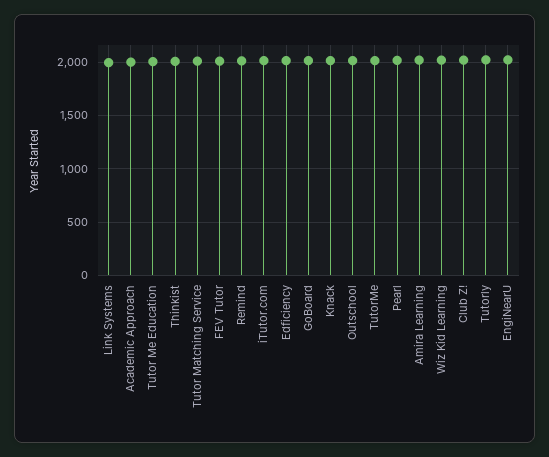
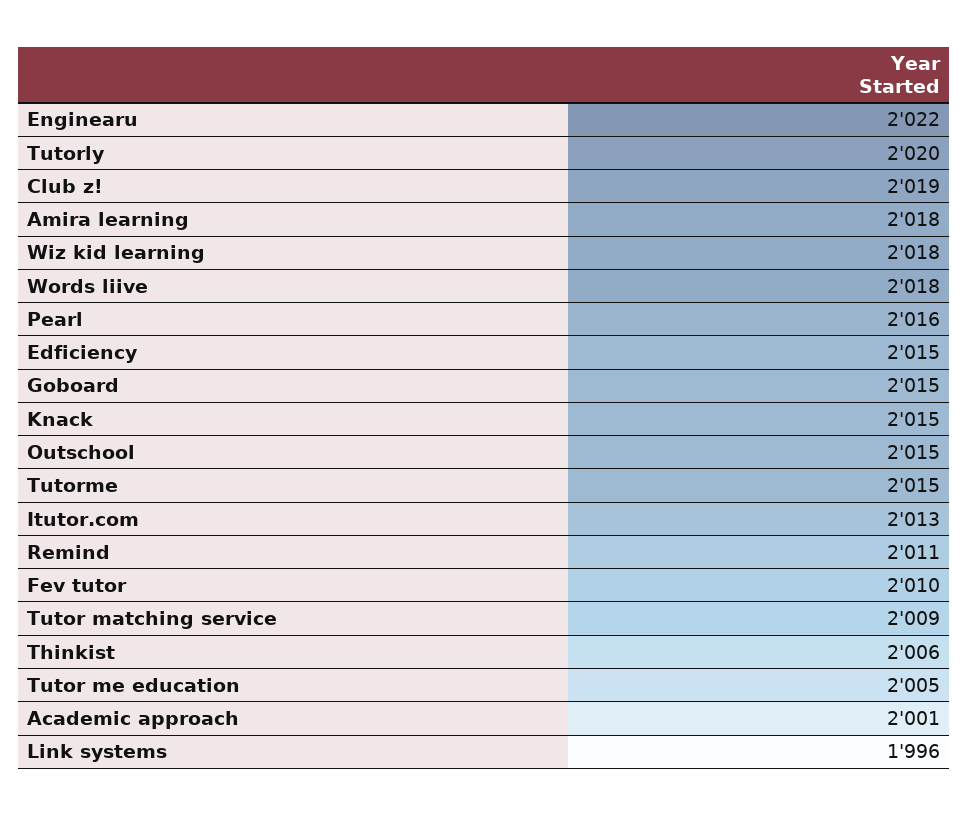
  {
    "Link Systems": 1996,
    "Academic Approach": 2001,
    "Tutor Me Education": 2005,
    "Thinkist": 2006,
    "Tutor Matching Service": 2009,
    "FEV Tutor": 2010,
    "Remind": 2011,
    "iTutor.com": 2013,
    "Edficiency": 2015,
    "GoBoard": 2015,
    "Knack": 2015,
    "Outschool": 2015,
    "TutorMe": 2015,
    "Pearl": 2016,
    "Amira Learning": 2018,
    "Wiz Kid Learning": 2018,
    "Club Z!": 2019,
    "Tutorly": 2020,
-   "EngiNearU": 2022
+   "EngiNearU": 2022,
+   "Words liive": 2018
  }

